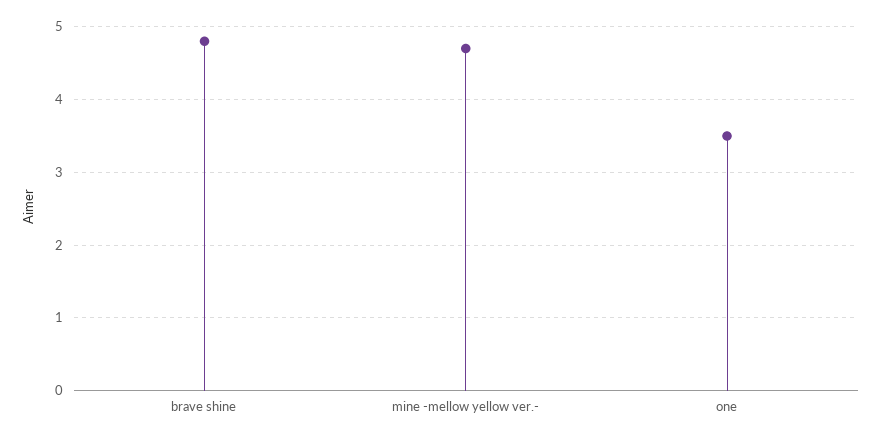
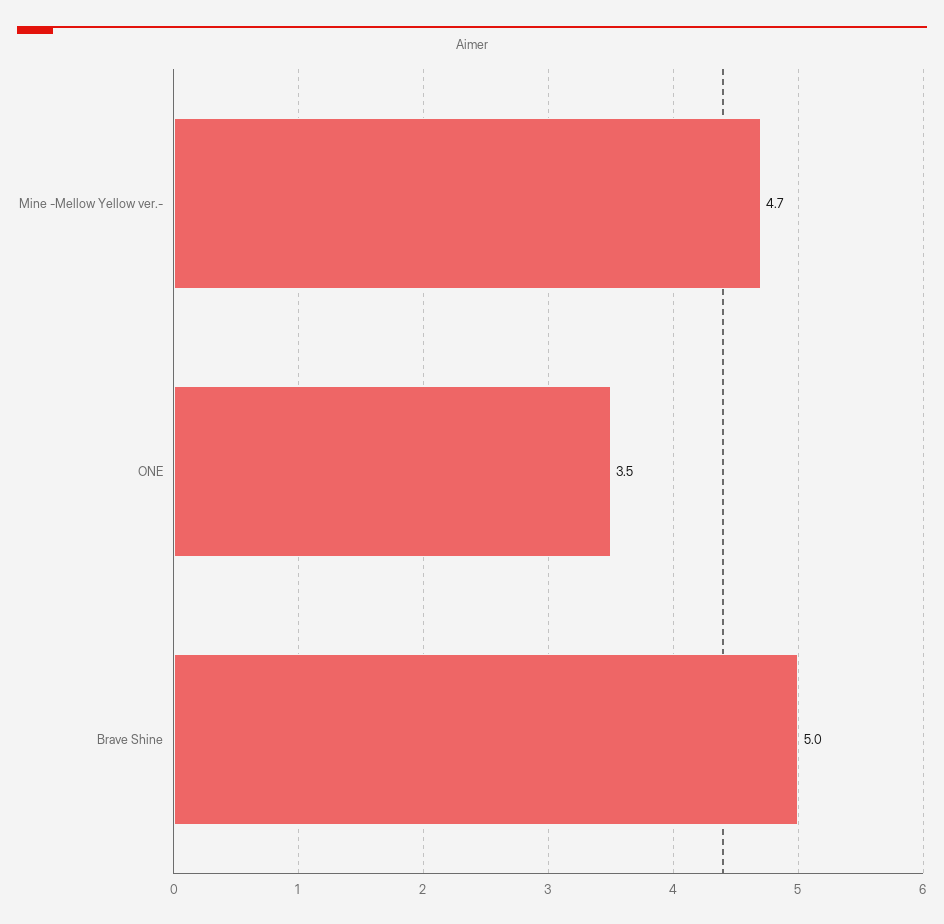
  {
-   "brave shine": 4.8,
+   "brave shine": 5,
    "mine -mellow yellow ver.-": 4.7,
    "one": 3.5
  }

